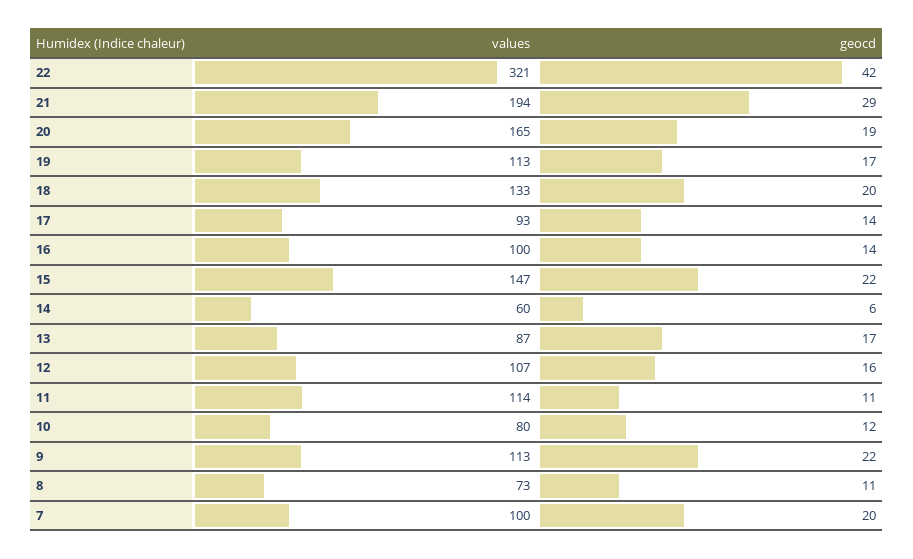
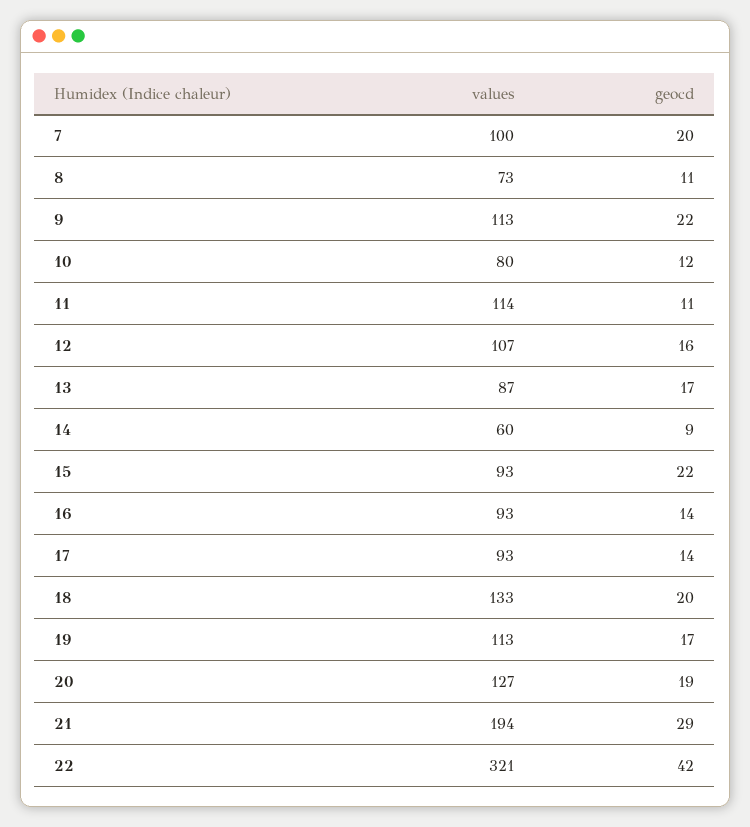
  {
    "values": {
      "22": 321,
      "21": 194,
-     "20": 165,
+     "20": 127,
      "19": 113,
      "18": 133,
      "17": 93,
-     "16": 100,
+     "16": 93,
-     "15": 147,
+     "15": 93,
      "14": 60,
      "13": 87,
      "12": 107,
      "11": 114,
      "10": 80,
      "9": 113,
      "8": 73,
      "7": 100
    },
    "geocd": {
      "22": 42,
      "21": 29,
      "20": 19,
      "19": 17,
      "18": 20,
      "17": 14,
      "16": 14,
      "15": 22,
-     "14": 6,
+     "14": 9,
      "13": 17,
      "12": 16,
      "11": 11,
      "10": 12,
      "9": 22,
      "8": 11,
      "7": 20
    }
  }

